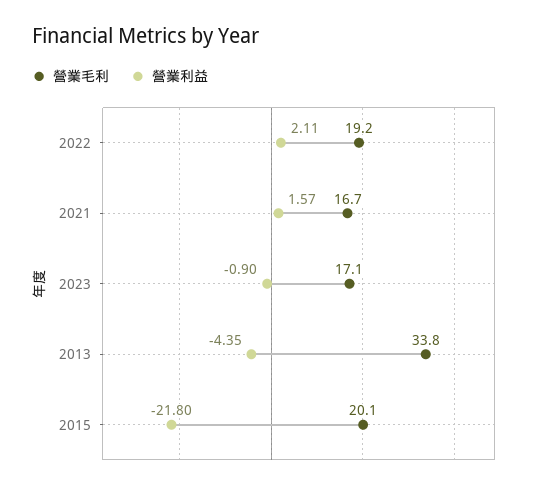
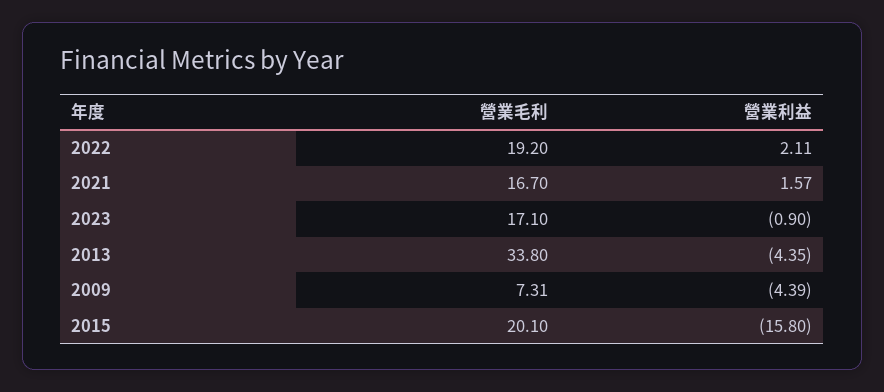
  {
    "營業毛利": {
      "2022": 19.2,
      "2021": 16.7,
      "2023": 17.1,
      "2013": 33.8,
-     "2015": 20.1
+     "2015": 20.1,
+     "2009": 7.31
    },
    "營業利益": {
      "2022": 2.11,
      "2021": 1.57,
      "2023": -0.9,
      "2013": -4.35,
-     "2015": -21.8
+     "2015": -15.8,
+     "2009": -4.39
    }
  }

